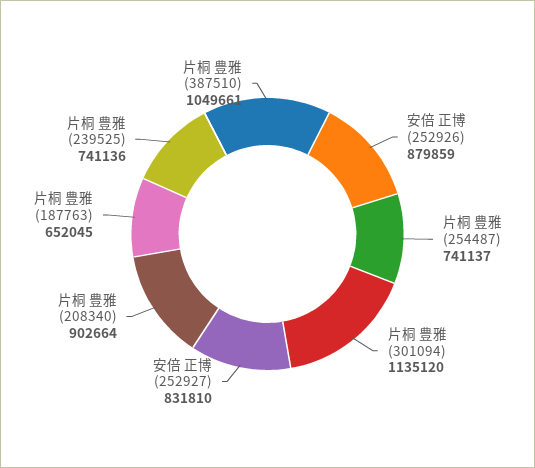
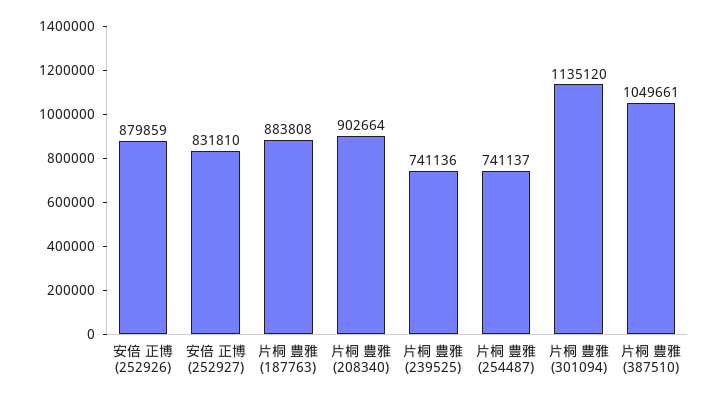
  {
    "安倍 正博 (252926)": 879859,
    "片桐 豊雅 (254487)": 741137,
    "片桐 豊雅 (301094)": 1135120,
    "安倍 正博 (252927)": 831810,
    "片桐 豊雅 (208340)": 902664,
-   "片桐 豊雅 (187763)": 652045,
+   "片桐 豊雅 (187763)": 883808,
    "片桐 豊雅 (239525)": 741136,
    "片桐 豊雅 (387510)": 1049661
  }

